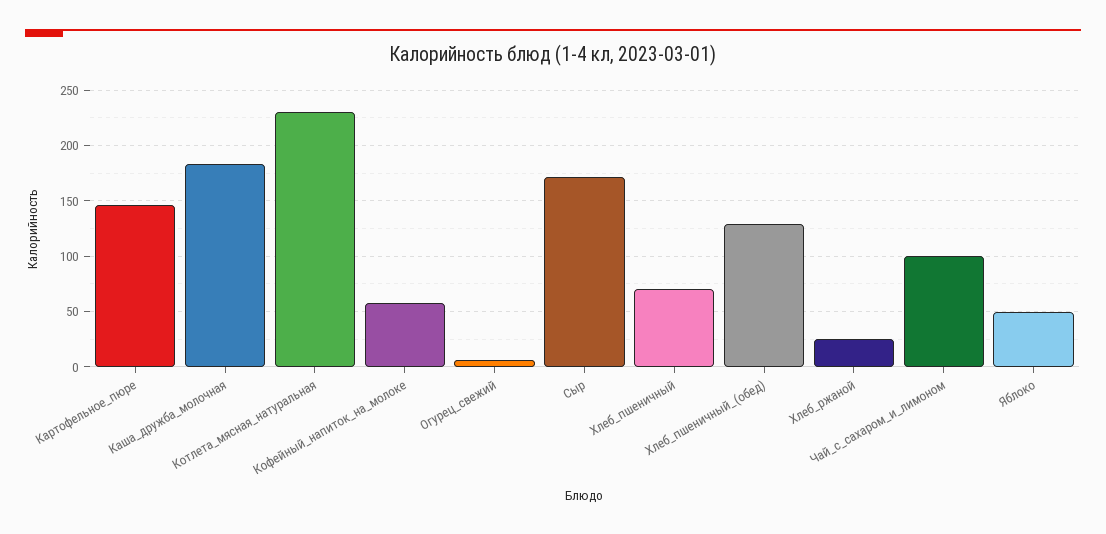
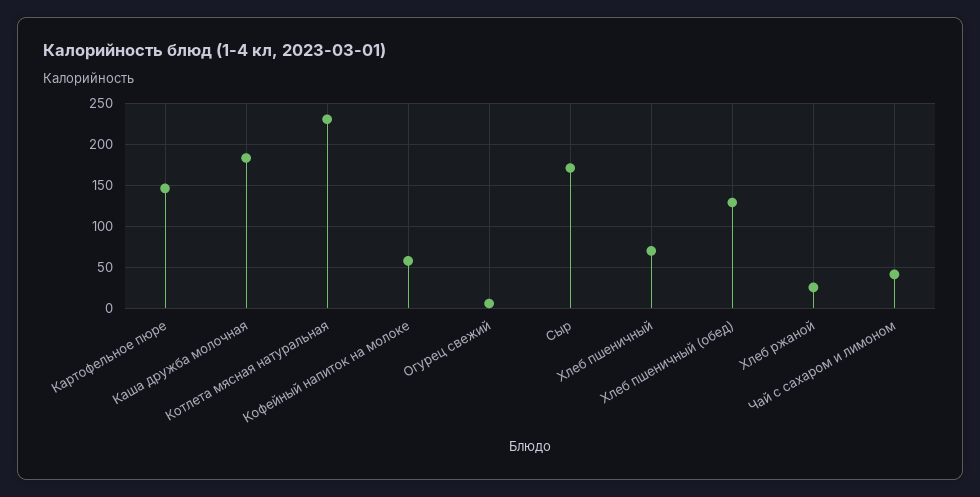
  {
    "Картофельное_пюре": 150,
    "Каша_дружба_молочная": 180,
    "Котлета_мясная_натуральная": 230,
    "Кофейный_напиток_на_молоке": 60,
    "Огурец_свежий": 10,
    "Сыр": 170,
    "Хлеб_пшеничный": 70,
    "Хлеб_пшеничный_(обед)": 130,
    "Хлеб_ржаной": 30,
-   "Чай_с_сахаром_и_лимоном": 100,
+   "Чай_с_сахаром_и_лимоном": 40
-   "Яблоко": 50
  }

